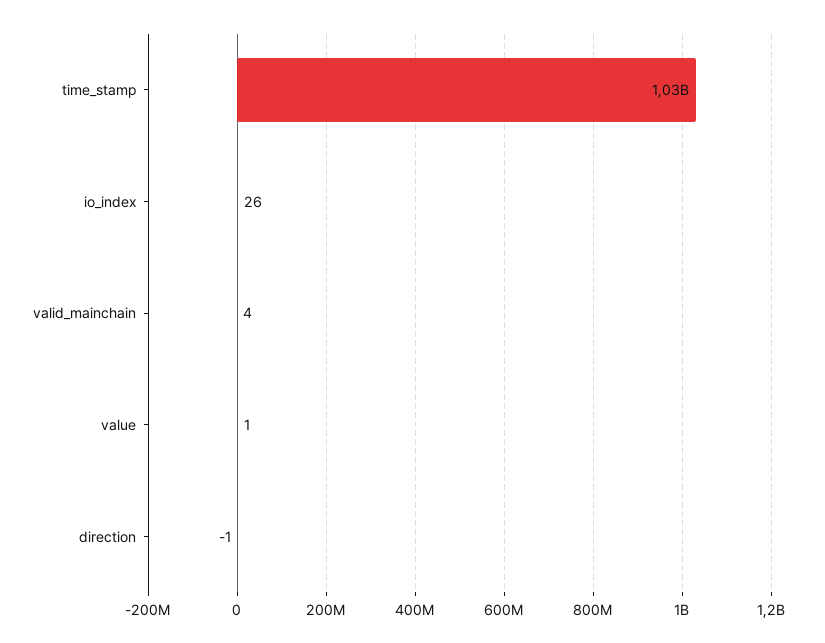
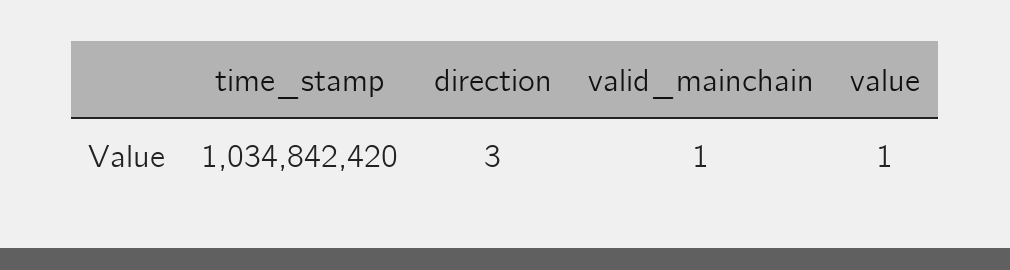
  {
    "time_stamp": 1034842420,
-   "io_index": 26,
-   "valid_mainchain": 4,
+   "valid_mainchain": 1,
    "value": 1,
-   "direction": -1
+   "direction": 3
  }

